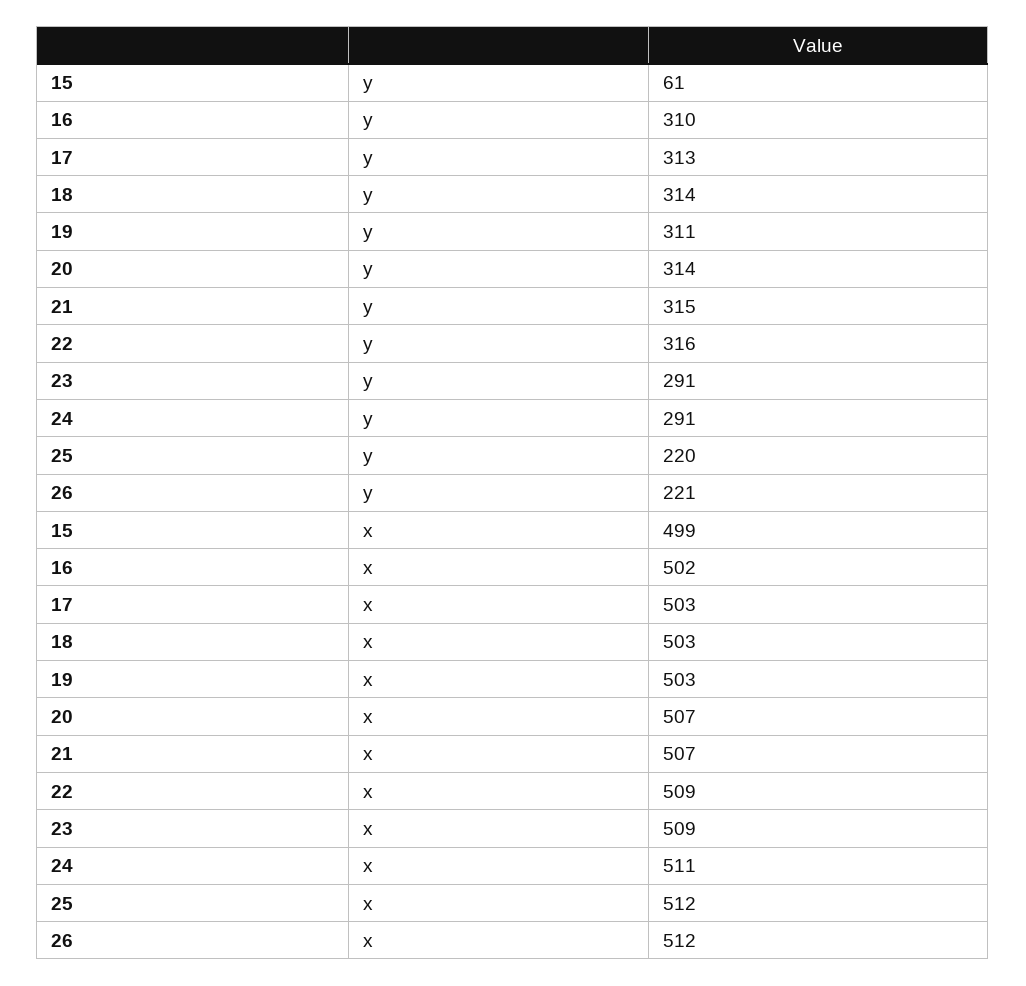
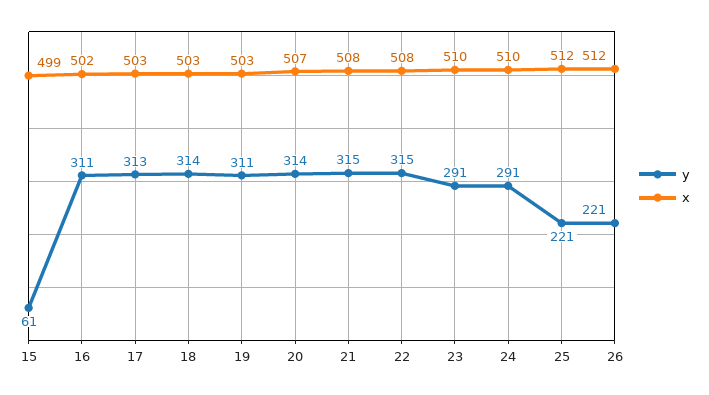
  {
    "y": {
      "15": 61,
-     "16": 310,
+     "16": 311,
      "17": 313,
      "18": 314,
      "19": 311,
      "20": 314,
      "21": 315,
-     "22": 316,
+     "22": 315,
      "23": 291,
      "24": 291,
-     "25": 220,
+     "25": 221,
      "26": 221
    },
    "x": {
      "15": 499,
      "16": 502,
      "17": 503,
      "18": 503,
      "19": 503,
      "20": 507,
-     "21": 507,
+     "21": 508,
-     "22": 509,
+     "22": 508,
-     "23": 509,
+     "23": 510,
-     "24": 511,
+     "24": 510,
      "25": 512,
      "26": 512
    }
  }

